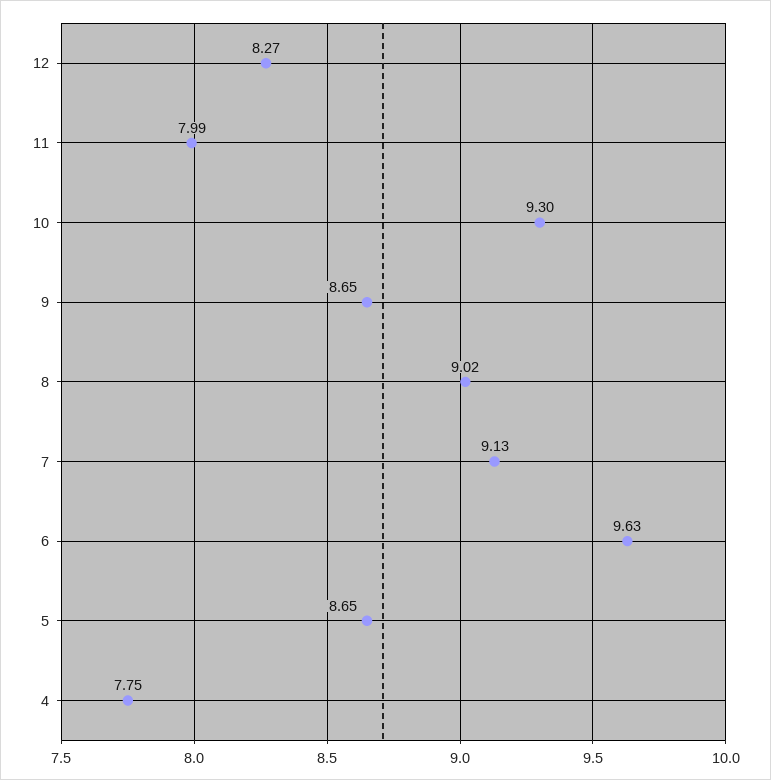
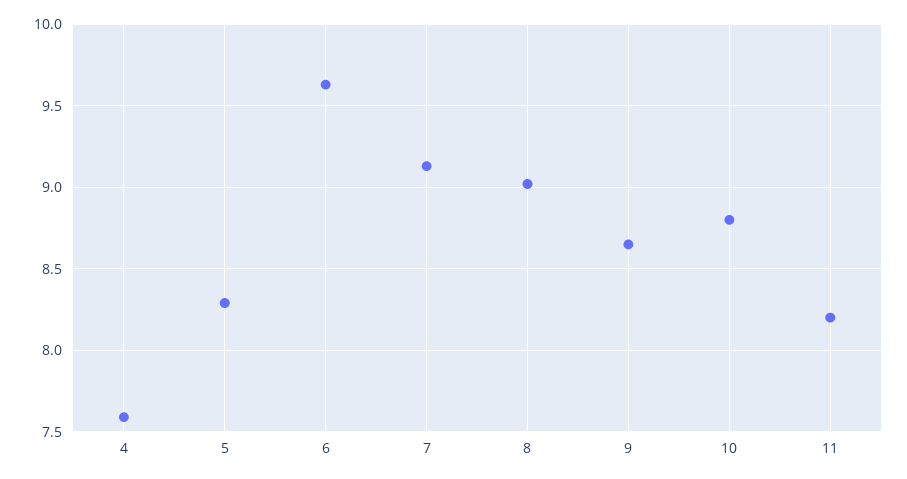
  {
-   "12": 8.27,
-   "11": 7.99,
+   "11": 8.2,
-   "10": 9.3,
+   "10": 8.8,
    "9": 8.65,
    "8": 9.02,
    "7": 9.13,
    "6": 9.63,
-   "5": 8.65,
+   "5": 8.3,
-   "4": 7.75
+   "4": 7.6
  }

